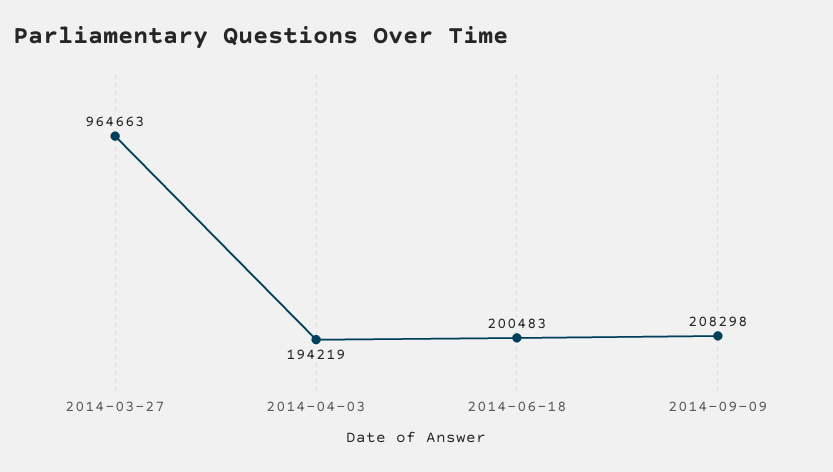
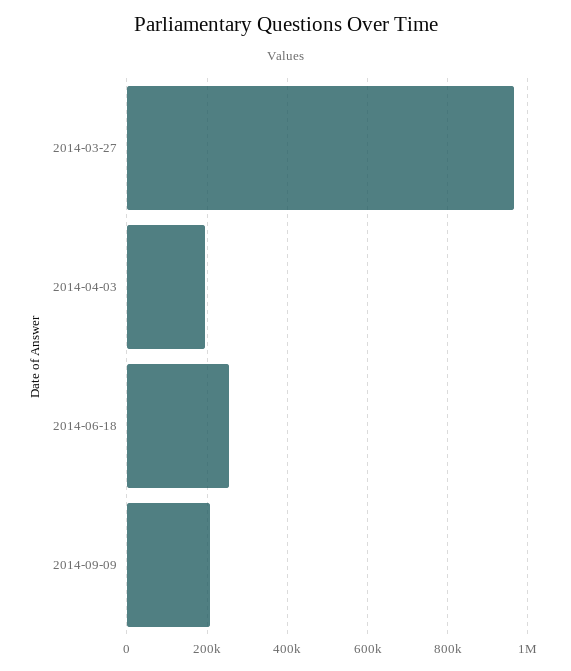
  {
    "2014-03-27": 964663,
    "2014-04-03": 194219,
-   "2014-06-18": 200483,
+   "2014-06-18": 260000,
    "2014-09-09": 208298
  }

